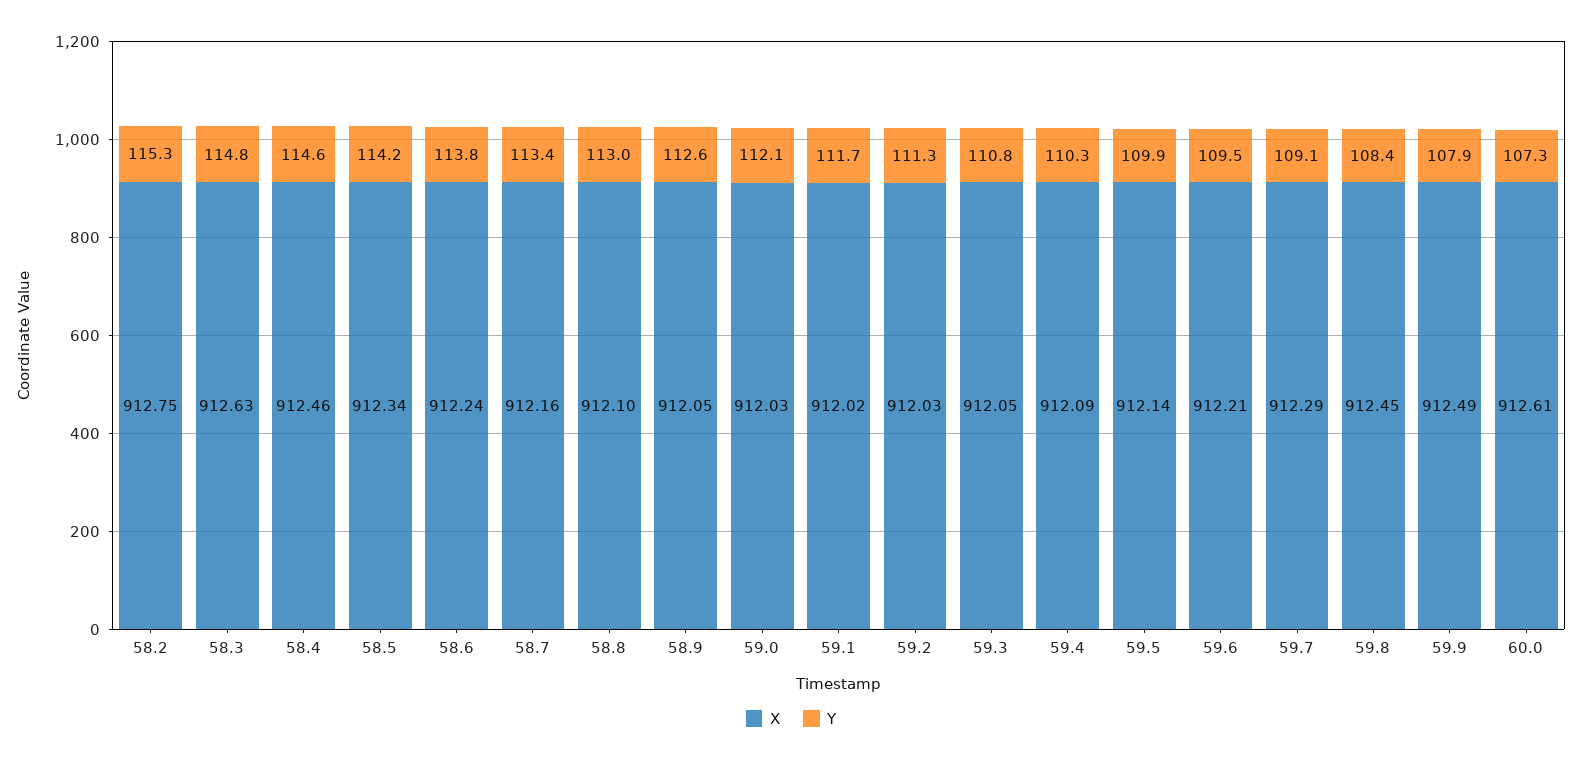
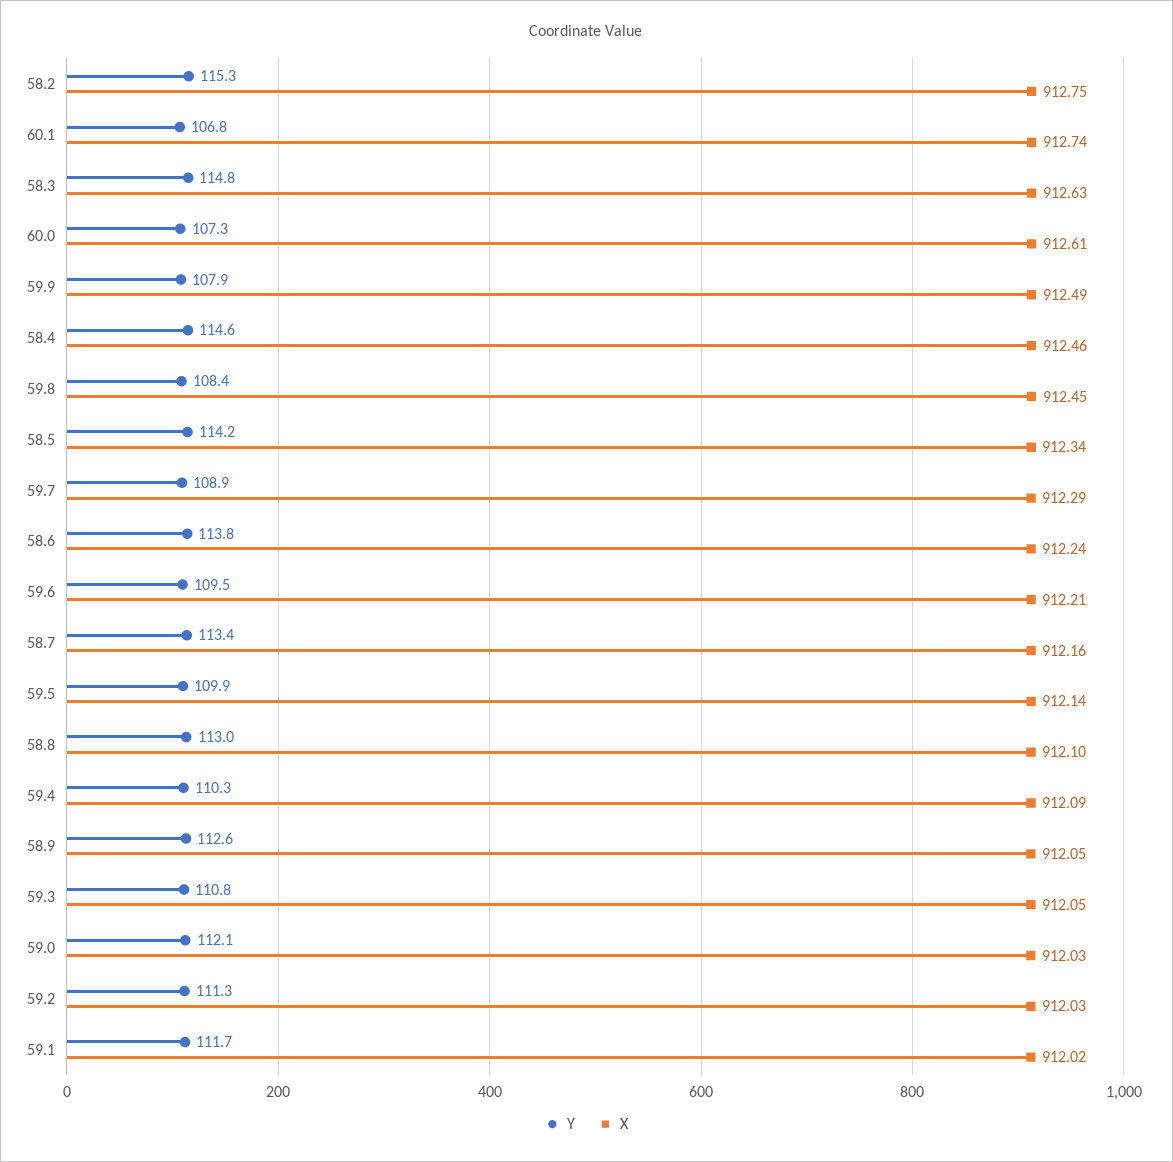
  {
    "X": {
      "58.2": 912.75,
      "58.3": 912.63,
      "58.4": 912.46,
      "58.5": 912.34,
      "58.6": 912.24,
      "58.7": 912.16,
      "58.8": 912.1,
      "58.9": 912.05,
      "59.0": 912.03,
      "59.1": 912.02,
      "59.2": 912.03,
      "59.3": 912.05,
      "59.4": 912.09,
      "59.5": 912.14,
      "59.6": 912.21,
      "59.7": 912.29,
      "59.8": 912.45,
      "59.9": 912.49,
-     "60.0": 912.61
+     "60.0": 912.61,
+     "60.1": 912.74
    },
    "Y": {
      "58.2": 115.3,
      "58.3": 114.8,
      "58.4": 114.6,
      "58.5": 114.2,
      "58.6": 113.8,
      "58.7": 113.4,
      "58.8": 113,
      "58.9": 112.6,
      "59.0": 112.1,
      "59.1": 111.7,
      "59.2": 111.3,
      "59.3": 110.8,
      "59.4": 110.3,
      "59.5": 109.9,
      "59.6": 109.5,
-     "59.7": 109.1,
+     "59.7": 108.9,
      "59.8": 108.4,
      "59.9": 107.9,
-     "60.0": 107.3
+     "60.0": 107.3,
+     "60.1": 106.8
    }
  }

